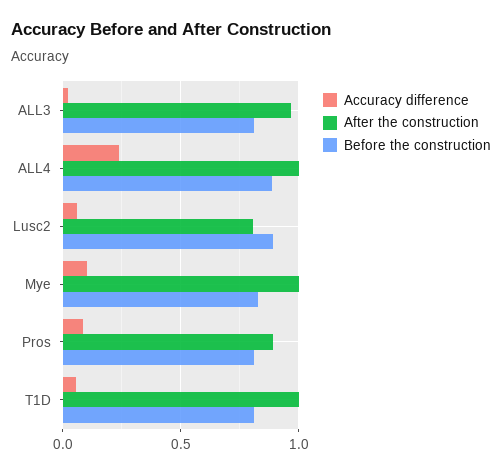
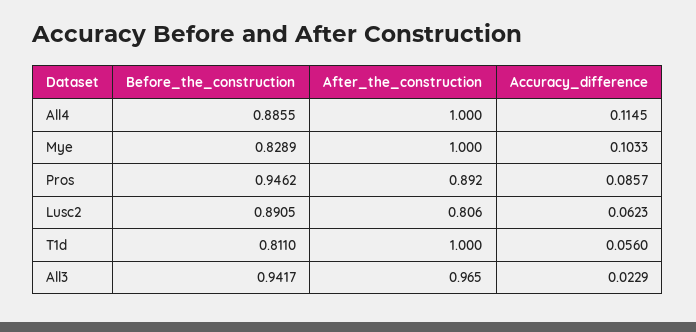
  {
    "Accuracy difference": {
      "ALL3": 0.0229,
-     "ALL4": 0.25,
+     "ALL4": 0.1145,
      "Lusc2": 0.0623,
      "Mye": 0.1033,
      "Pros": 0.0857,
      "T1D": 0.056
    },
    "After the construction": {
      "ALL3": 0.965,
      "ALL4": 1,
      "Lusc2": 0.806,
      "Mye": 1,
      "Pros": 0.892,
      "T1D": 1
    },
    "Before the construction": {
-     "ALL3": 0.8,
+     "ALL3": 0.9417,
      "ALL4": 0.8855,
      "Lusc2": 0.8905,
      "Mye": 0.8289,
-     "Pros": 0.8,
+     "Pros": 0.9462,
      "T1D": 0.811
    }
  }

